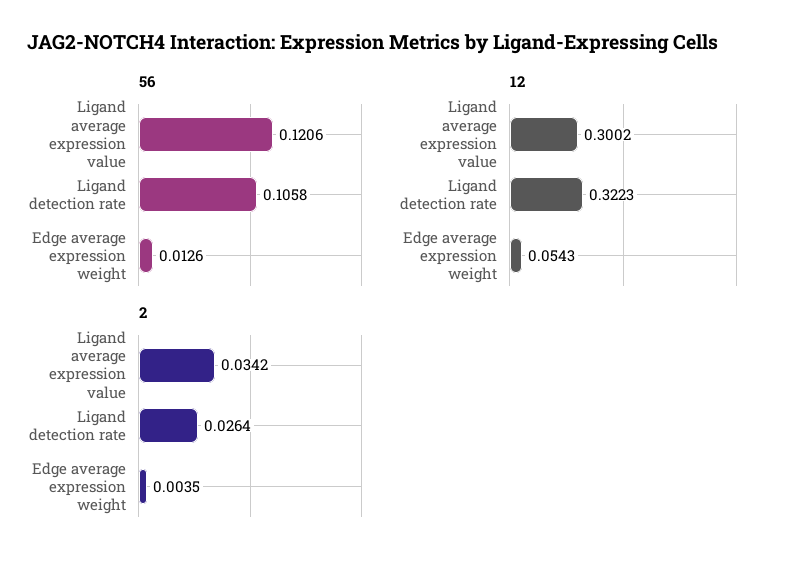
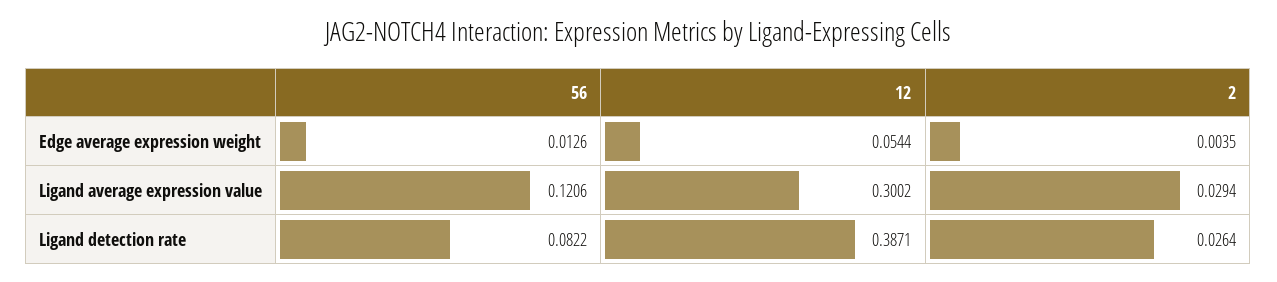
  {
    "56": {
      "Ligand average expression value": 0.1206,
-     "Ligand detection rate": 0.1058,
+     "Ligand detection rate": 0.0822,
      "Edge average expression weight": 0.0126
    },
    "12": {
      "Ligand average expression value": 0.3002,
-     "Ligand detection rate": 0.3223,
+     "Ligand detection rate": 0.3871,
-     "Edge average expression weight": 0.0543
+     "Edge average expression weight": 0.0544
    },
    "2": {
-     "Ligand average expression value": 0.0342,
+     "Ligand average expression value": 0.0294,
      "Ligand detection rate": 0.0264,
      "Edge average expression weight": 0.0035
    }
  }

